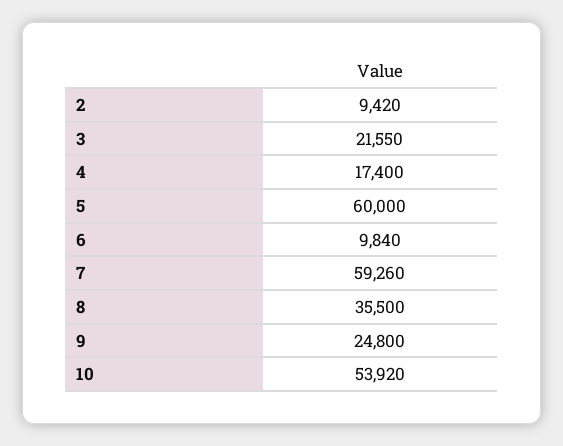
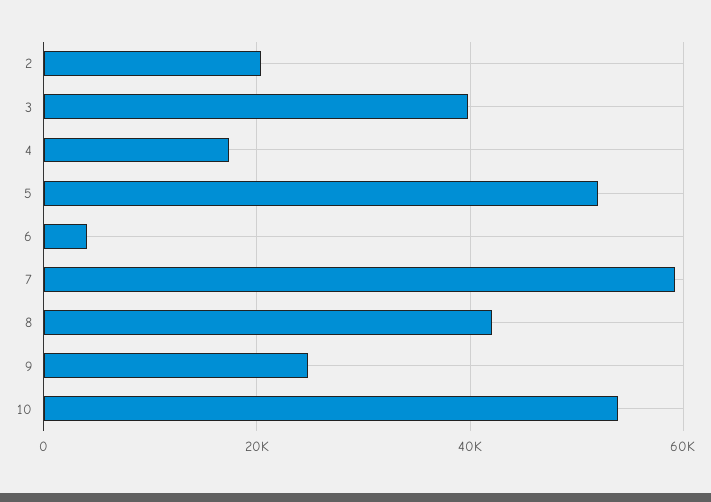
  {
-   "2": 9420,
+   "2": 20000,
-   "3": 21550,
+   "3": 40000,
    "4": 17400,
-   "5": 60000,
+   "5": 52000,
-   "6": 9840,
+   "6": 4000,
    "7": 59260,
-   "8": 35500,
+   "8": 42000,
    "9": 24800,
    "10": 53920
  }

